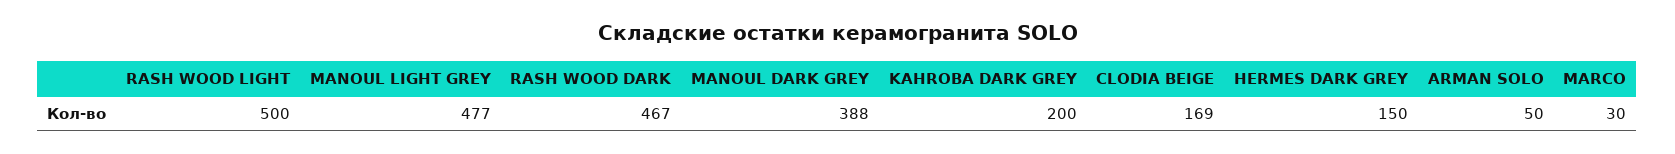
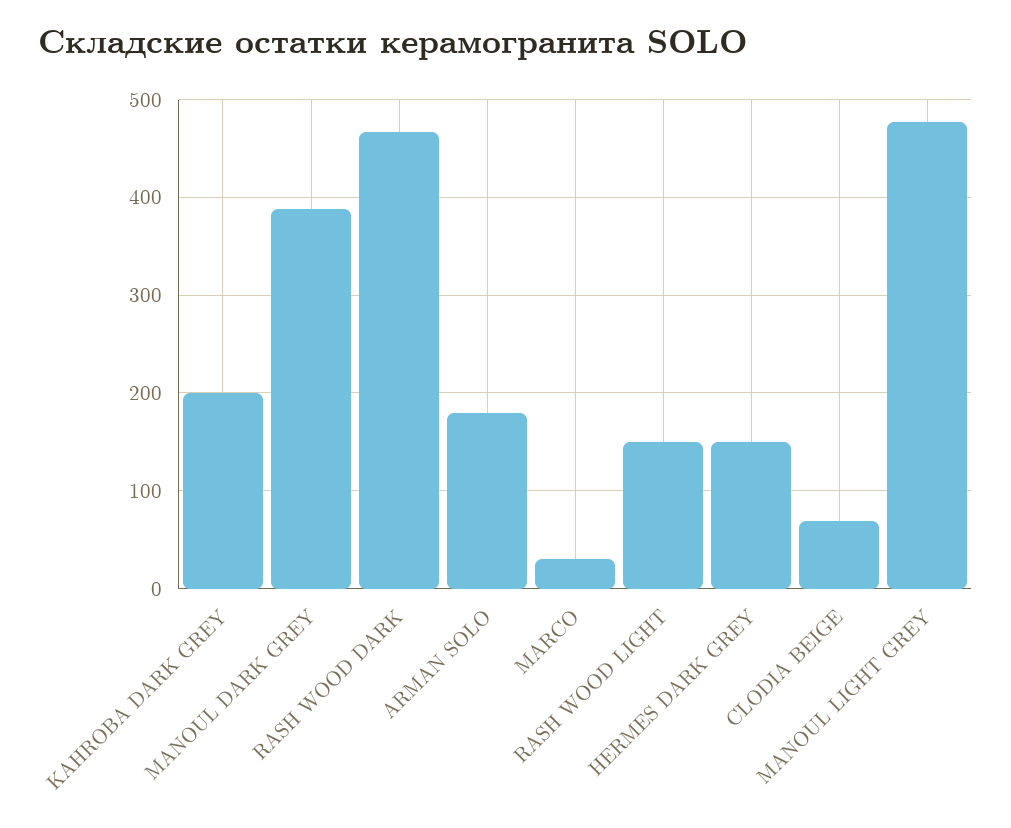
  {
-   "RASH WOOD LIGHT": 500,
+   "RASH WOOD LIGHT": 150,
    "MANOUL LIGHT GREY": 477,
    "RASH WOOD DARK": 467,
    "MANOUL DARK GREY": 388,
    "KAHROBA DARK GREY": 200,
-   "CLODIA BEIGE": 169,
+   "CLODIA BEIGE": 70,
    "HERMES DARK GREY": 150,
-   "ARMAN SOLO": 50,
+   "ARMAN SOLO": 180,
    "MARCO": 30
  }

